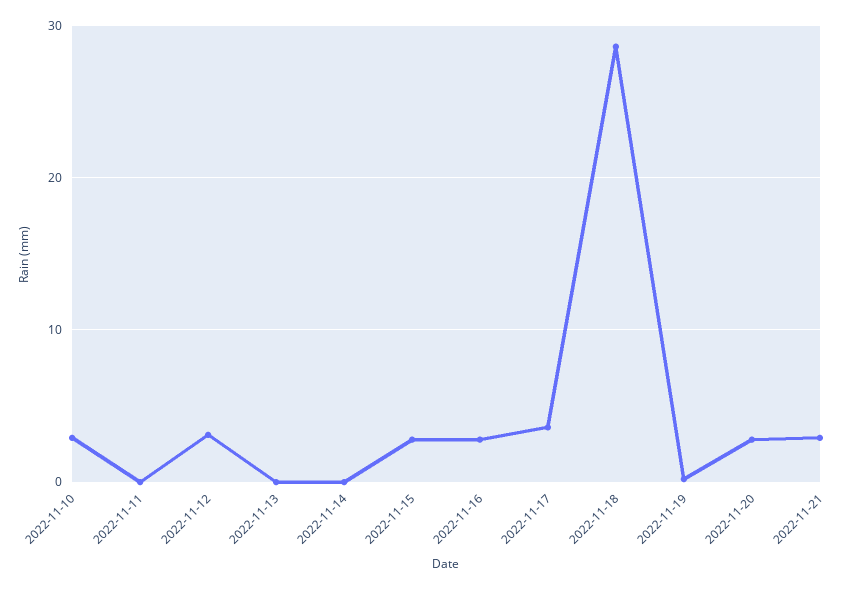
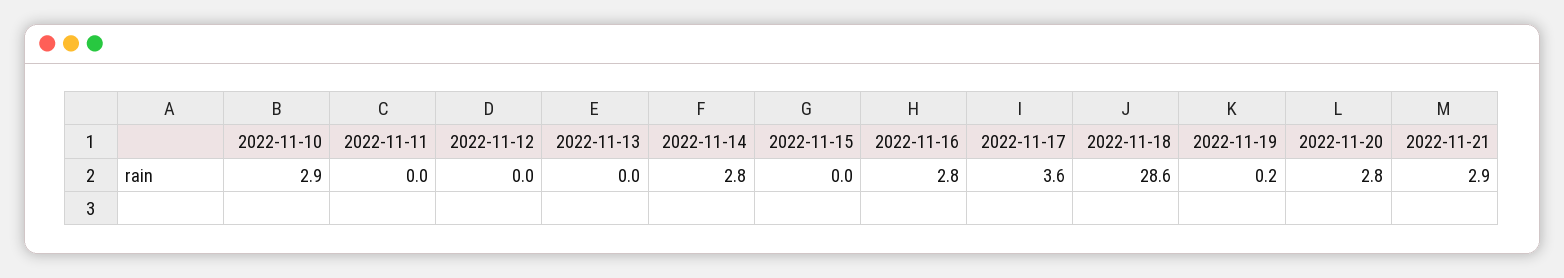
  {
    "2022-11-10": 2.9,
    "2022-11-11": 0,
-   "2022-11-12": 3,
+   "2022-11-12": 0,
    "2022-11-13": 0,
-   "2022-11-14": 0,
+   "2022-11-14": 2.8,
-   "2022-11-15": 3,
+   "2022-11-15": 0,
    "2022-11-16": 2.8,
    "2022-11-17": 3.6,
    "2022-11-18": 28.6,
    "2022-11-19": 0.2,
    "2022-11-20": 2.8,
    "2022-11-21": 2.9
  }

